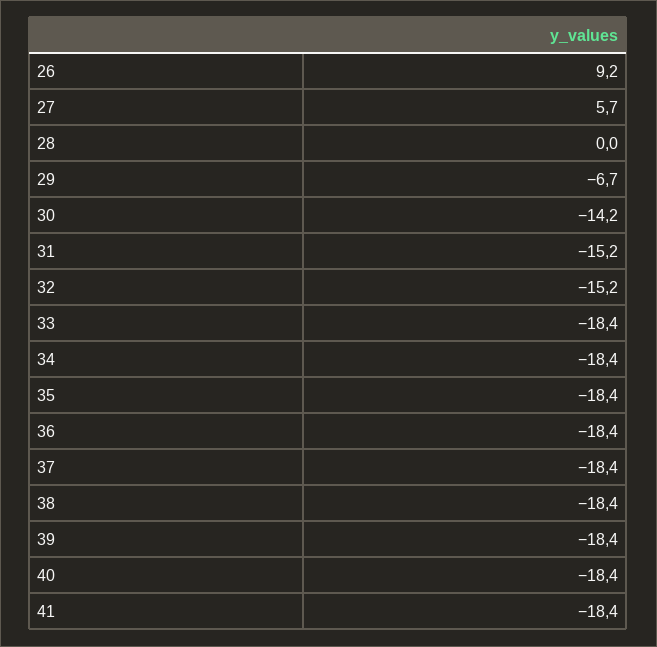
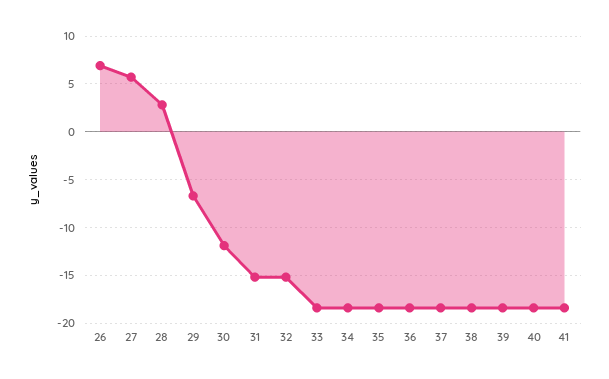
  {
-   "26": 9.2,
+   "26": 7,
    "27": 5.7,
-   "28": 0,
+   "28": 3,
    "29": -6.7,
-   "30": -14.2,
+   "30": -12,
    "31": -15.2,
    "32": -15.2,
    "33": -18.4,
    "34": -18.4,
    "35": -18.4,
    "36": -18.4,
    "37": -18.4,
    "38": -18.4,
    "39": -18.4,
    "40": -18.4,
    "41": -18.4
  }

